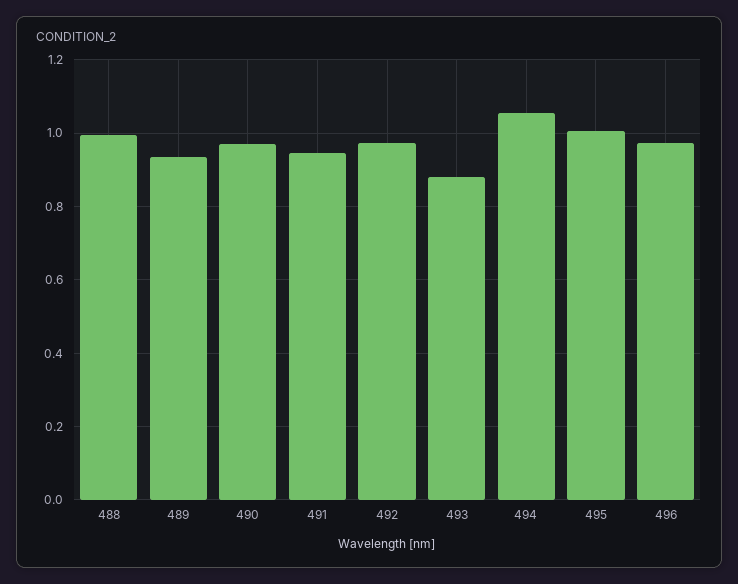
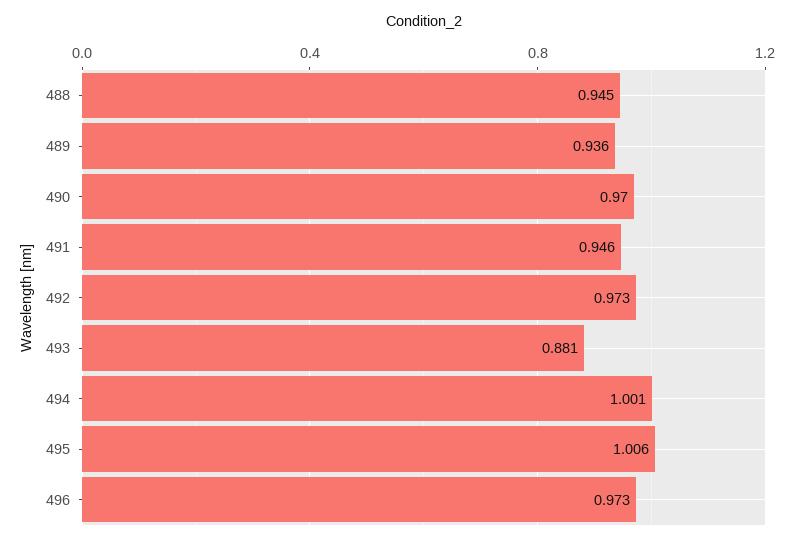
  {
-   "488": 1,
+   "488": 0.945,
    "489": 0.936,
    "490": 0.97,
    "491": 0.946,
    "492": 0.973,
    "493": 0.881,
-   "494": 1.06,
+   "494": 1.001,
    "495": 1.006,
    "496": 0.973
  }

